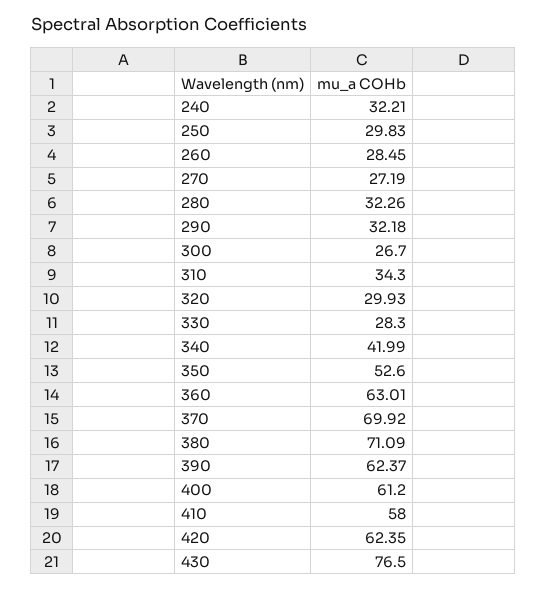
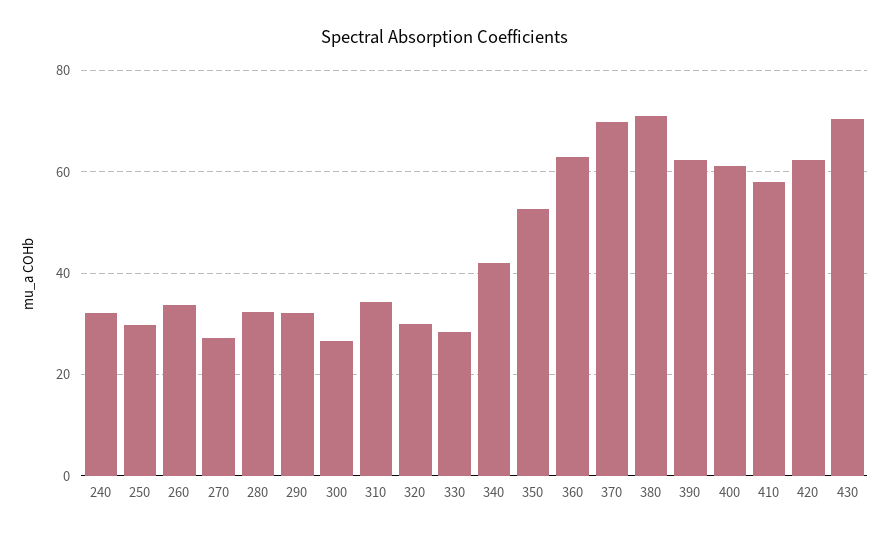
  {
    "240": 32.21,
    "250": 29.83,
-   "260": 28.45,
+   "260": 34,
    "270": 27.19,
    "280": 32.26,
    "290": 32.18,
    "300": 26.7,
    "310": 34.3,
    "320": 29.93,
    "330": 28.3,
    "340": 41.99,
    "350": 52.6,
    "360": 63.01,
    "370": 69.92,
    "380": 71.09,
    "390": 62.37,
    "400": 61.2,
    "410": 58,
    "420": 62.35,
-   "430": 76.5
+   "430": 70
  }

